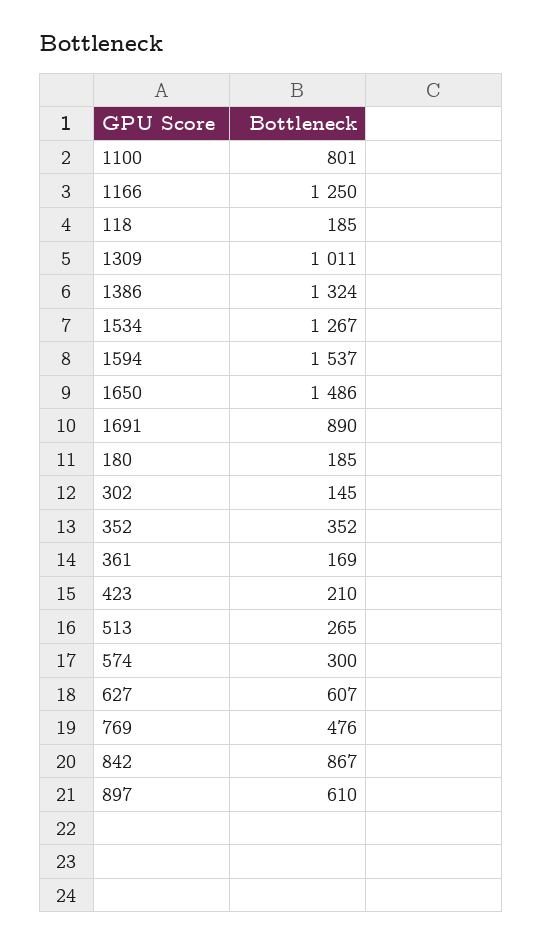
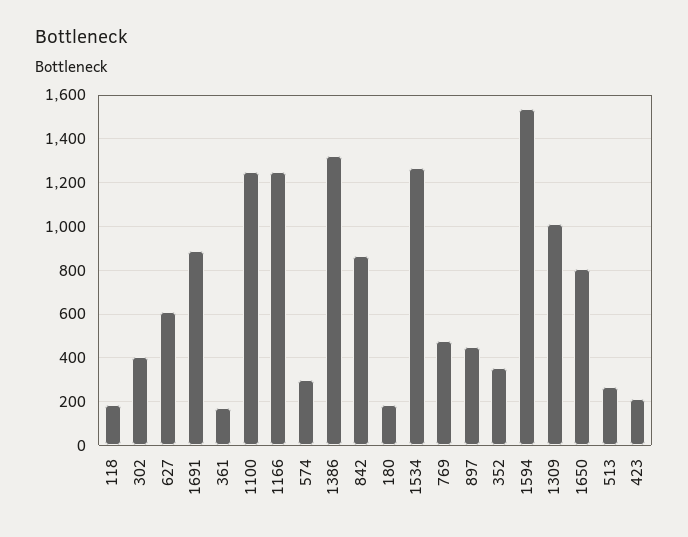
  {
-   "1100": 801,
+   "1100": 1250,
    "1166": 1250,
    "118": 185,
    "1309": 1011,
    "1386": 1324,
    "1534": 1267,
    "1594": 1537,
-   "1650": 1486,
+   "1650": 800,
    "1691": 890,
    "180": 185,
-   "302": 145,
+   "302": 400,
    "352": 352,
    "361": 169,
    "423": 210,
    "513": 265,
    "574": 300,
    "627": 607,
    "769": 476,
    "842": 867,
-   "897": 610
+   "897": 450
  }

